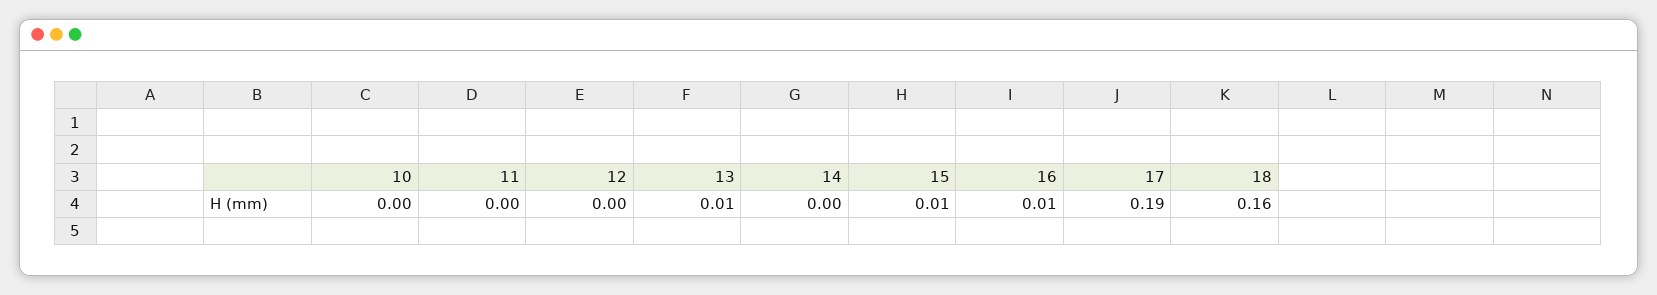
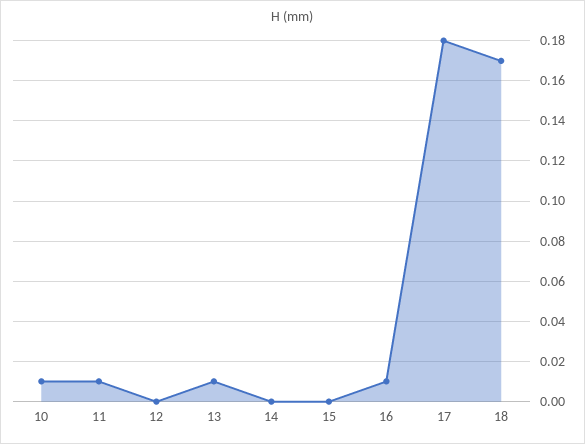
  {
-   "10": 0,
+   "10": 0.01,
-   "11": 0,
+   "11": 0.01,
    "12": 0,
    "13": 0.01,
    "14": 0,
-   "15": 0.01,
+   "15": 0,
    "16": 0.01,
-   "17": 0.19,
+   "17": 0.18,
-   "18": 0.16
+   "18": 0.17
  }

